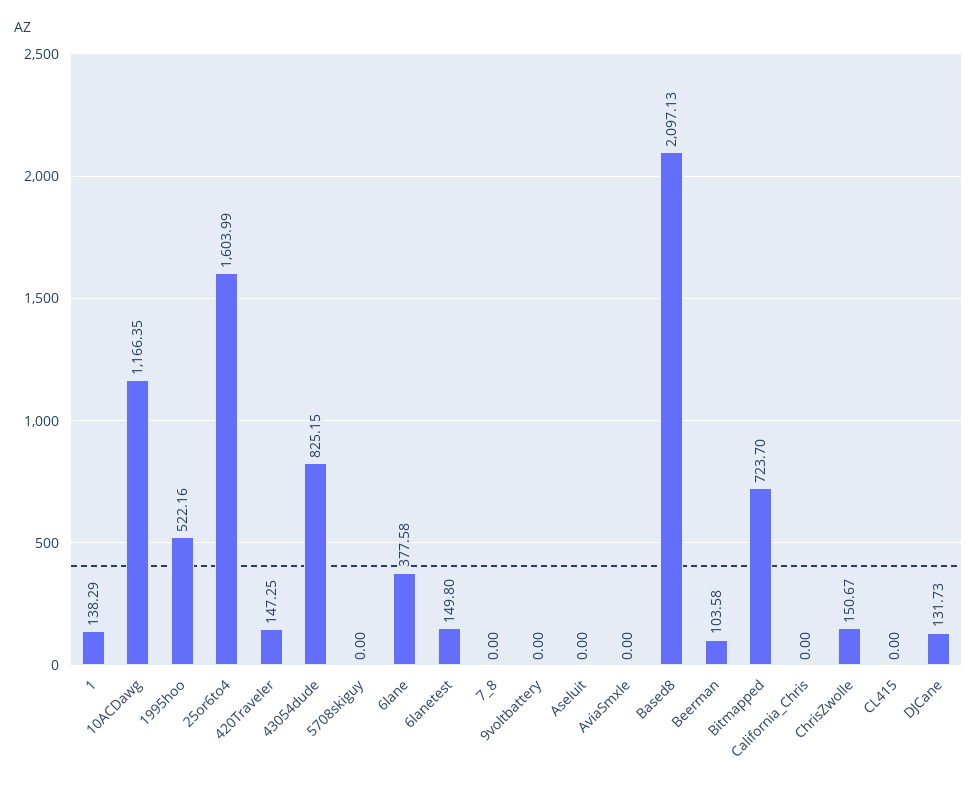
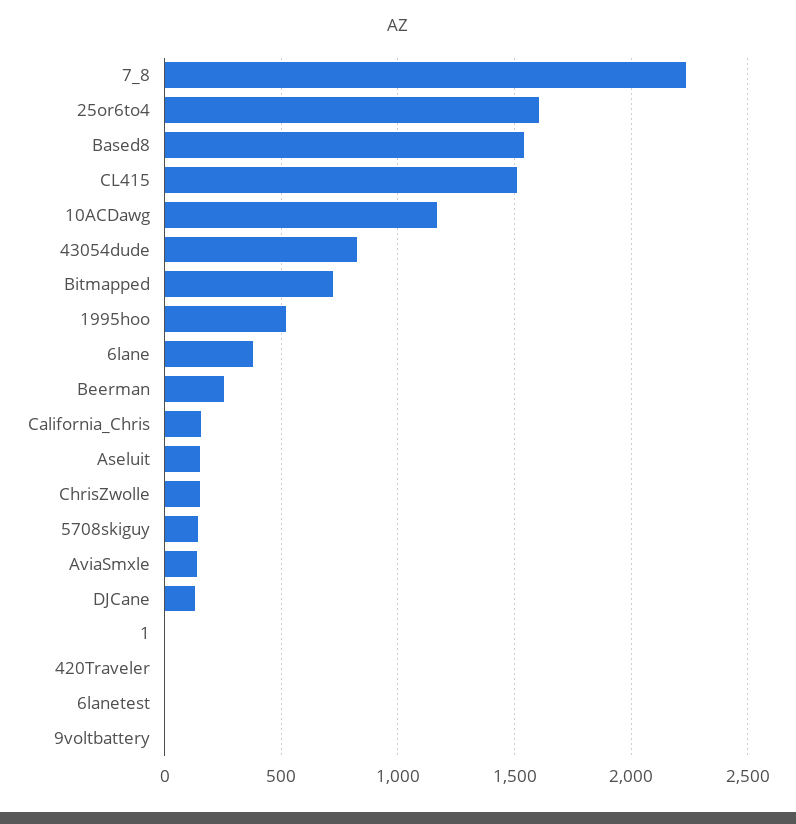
  {
-   "1": 138.29,
+   "1": 0,
    "10ACDawg": 1166.35,
    "1995hoo": 522.16,
    "25or6to4": 1603.99,
-   "420Traveler": 147.25,
+   "420Traveler": 0,
    "43054dude": 825.15,
-   "5708skiguy": 0,
+   "5708skiguy": 150,
    "6lane": 377.58,
-   "6lanetest": 149.8,
+   "6lanetest": 0,
-   "7_8": 0,
+   "7_8": 2250,
    "9voltbattery": 0,
-   "Aseluit": 0,
+   "Aseluit": 150,
-   "AviaSmxle": 0,
+   "AviaSmxle": 150,
-   "Based8": 2097.13,
+   "Based8": 1550,
-   "Beerman": 103.58,
+   "Beerman": 250,
    "Bitmapped": 723.7,
-   "California_Chris": 0,
+   "California_Chris": 150,
    "ChrisZwolle": 150.67,
-   "CL415": 0,
+   "CL415": 1500,
    "DJCane": 131.73
  }

